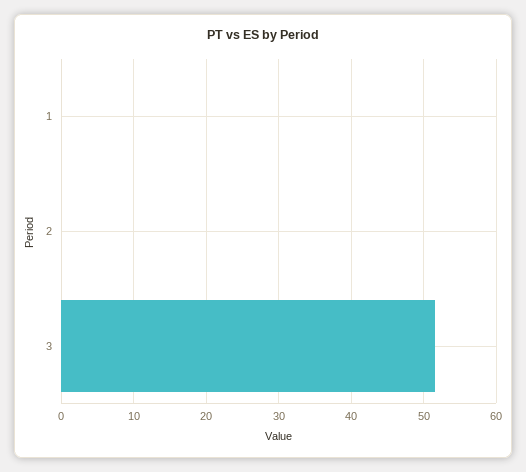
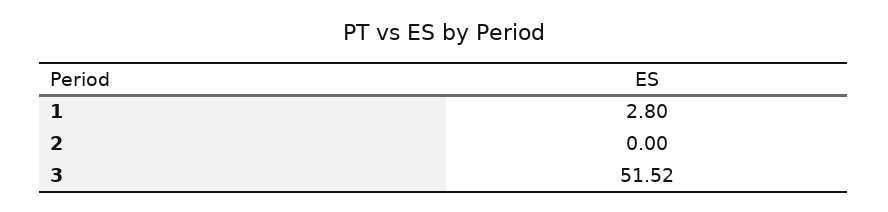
  {
-   "1": 0,
+   "1": 2.8,
    "2": 0,
    "3": 51.52
  }

